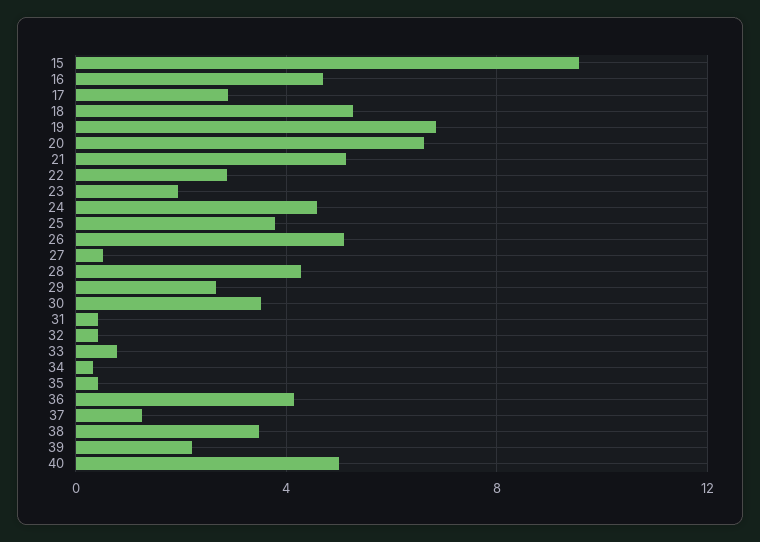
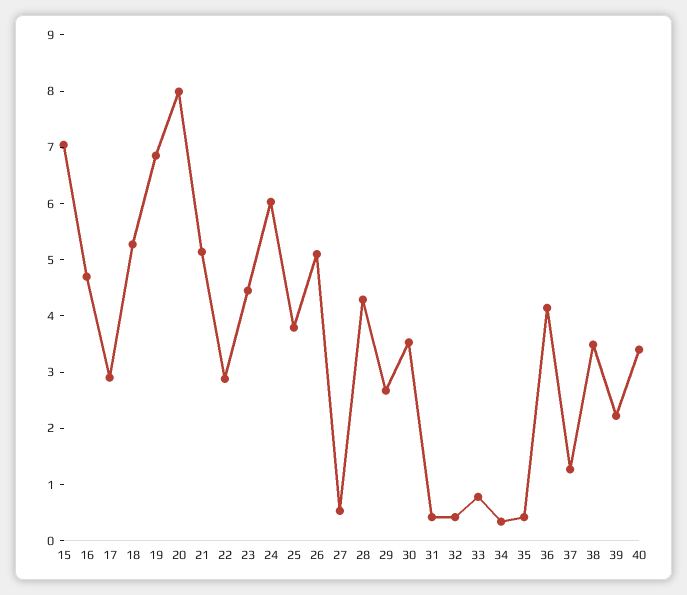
  {
-   "15": 9.5,
+   "15": 7,
    "16": 4.8,
    "17": 3,
    "18": 5.2,
    "19": 6.8,
-   "20": 6.5,
+   "20": 8,
    "21": 5.2,
    "22": 2.8,
-   "23": 2,
+   "23": 4.4,
-   "24": 4.5,
+   "24": 6,
    "25": 3.8,
    "26": 5.2,
    "27": 0.6,
    "28": 4.2,
    "29": 2.6,
    "30": 3.6,
    "31": 0.4,
    "32": 0.4,
    "33": 0.8,
    "34": 0.4,
    "35": 0.4,
    "36": 4.2,
    "37": 1.2,
    "38": 3.4,
    "39": 2.2,
-   "40": 5
+   "40": 3.4
  }

